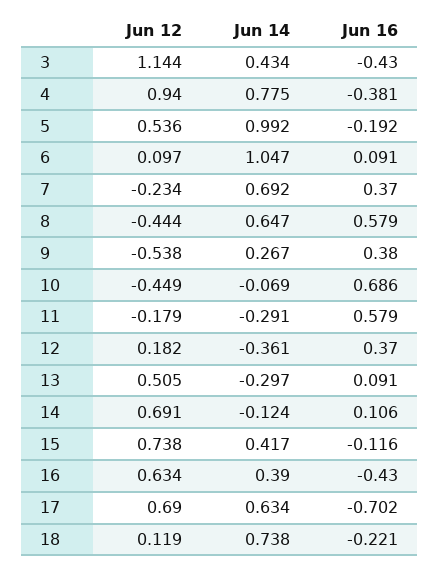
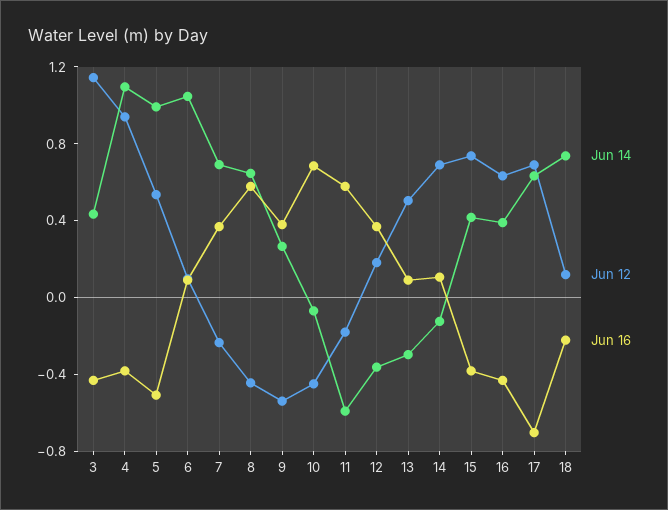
  {
    "Jun 12": {
      "3": 1.144,
      "4": 0.94,
      "5": 0.536,
      "6": 0.097,
      "7": -0.234,
      "8": -0.444,
      "9": -0.538,
      "10": -0.449,
      "11": -0.179,
      "12": 0.182,
      "13": 0.505,
      "14": 0.691,
      "15": 0.738,
      "16": 0.634,
      "17": 0.69,
      "18": 0.119
    },
    "Jun 14": {
      "3": 0.434,
-     "4": 0.775,
+     "4": 1.1,
      "5": 0.992,
      "6": 1.047,
      "7": 0.692,
      "8": 0.647,
      "9": 0.267,
      "10": -0.069,
-     "11": -0.291,
+     "11": -0.6,
      "12": -0.361,
      "13": -0.297,
      "14": -0.124,
      "15": 0.417,
      "16": 0.39,
      "17": 0.634,
      "18": 0.738
    },
    "Jun 16": {
      "3": -0.43,
      "4": -0.381,
-     "5": -0.192,
+     "5": -0.5,
      "6": 0.091,
      "7": 0.37,
      "8": 0.579,
      "9": 0.38,
      "10": 0.686,
      "11": 0.579,
      "12": 0.37,
      "13": 0.091,
      "14": 0.106,
-     "15": -0.116,
+     "15": -0.4,
      "16": -0.43,
      "17": -0.702,
      "18": -0.221
    }
  }

